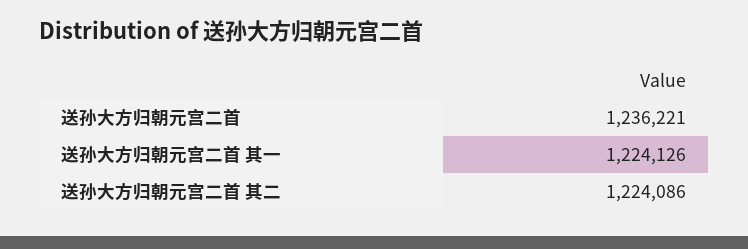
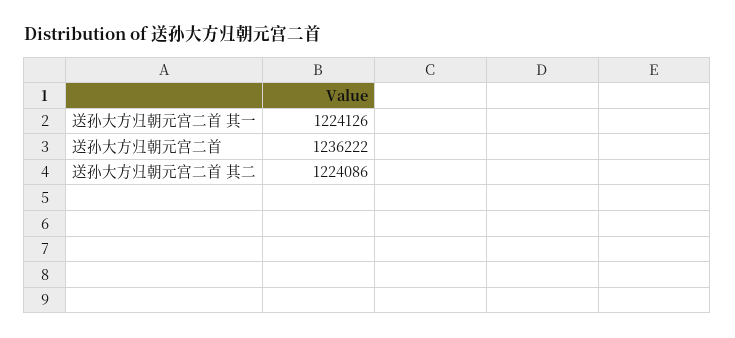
  {
-   "送孙大方归朝元宫二首": 1236221,
+   "送孙大方归朝元宫二首": 1236222,
    "送孙大方归朝元宫二首 其一": 1224126,
    "送孙大方归朝元宫二首 其二": 1224086
  }

